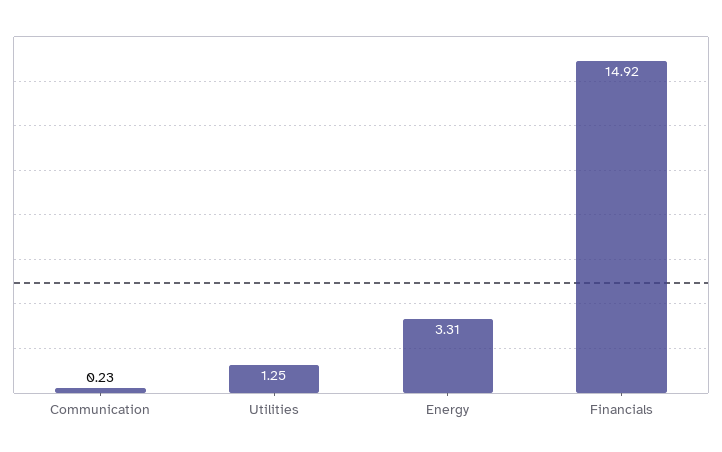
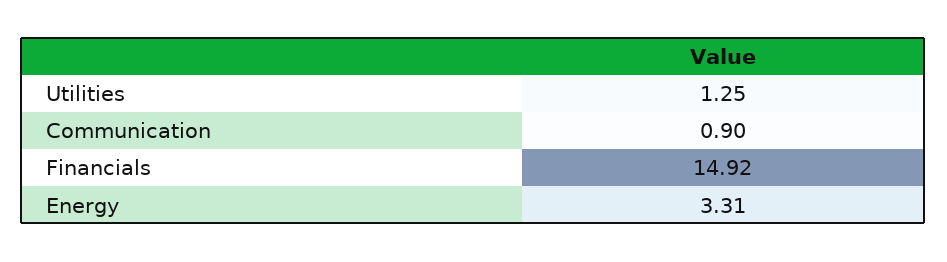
  {
-   "Communication": 0.23,
+   "Communication": 0.9,
    "Utilities": 1.25,
    "Energy": 3.31,
    "Financials": 14.92
  }

